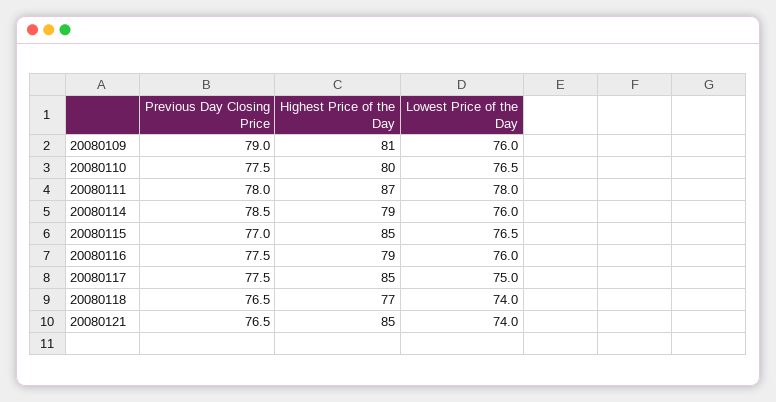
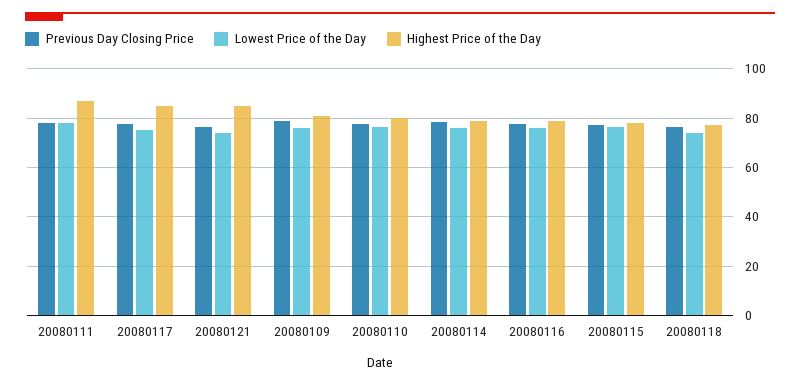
  {
    "Previous Day Closing Price": {
      "20080109": 79,
      "20080110": 77.5,
      "20080111": 78,
      "20080114": 78.5,
      "20080115": 77,
      "20080116": 77.5,
      "20080117": 77.5,
      "20080118": 76.5,
      "20080121": 76.5
    },
    "Highest Price of the Day": {
      "20080109": 81,
      "20080110": 80,
      "20080111": 87,
      "20080114": 79,
-     "20080115": 85,
+     "20080115": 77.5,
      "20080116": 79,
      "20080117": 85,
      "20080118": 77,
      "20080121": 85
    },
    "Lowest Price of the Day": {
      "20080109": 76,
      "20080110": 76.5,
      "20080111": 78,
      "20080114": 76,
      "20080115": 76.5,
      "20080116": 76,
      "20080117": 75,
      "20080118": 74,
      "20080121": 74
    }
  }

